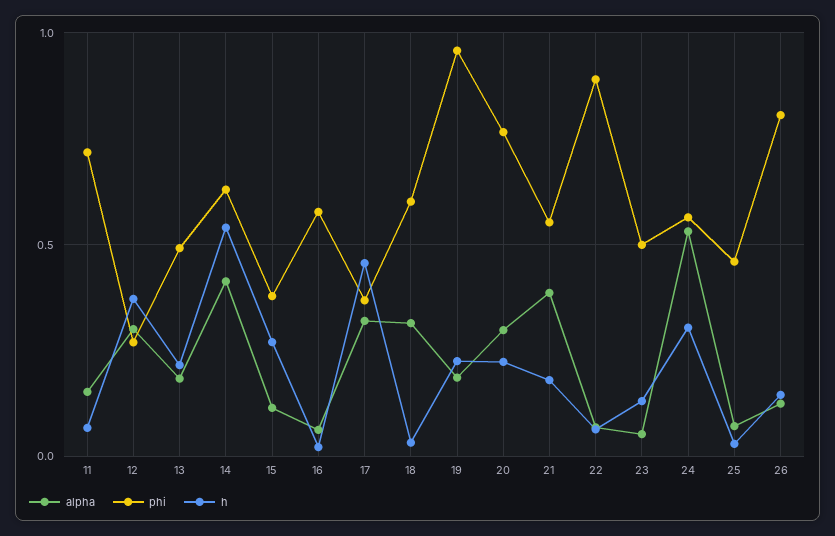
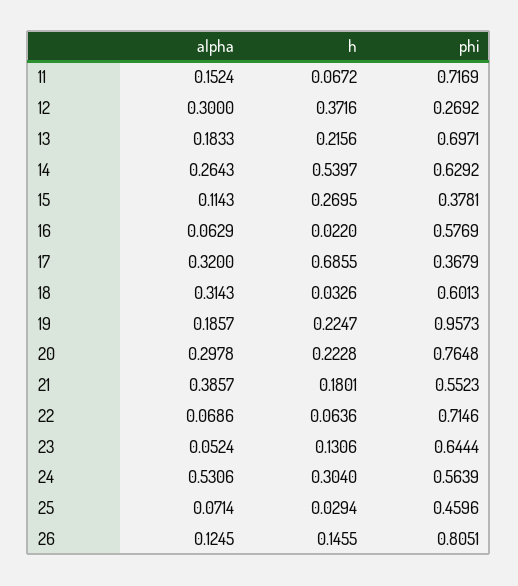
  {
    "alpha": {
      "11": 0.1524,
      "12": 0.3,
      "13": 0.1833,
-     "14": 0.4,
+     "14": 0.2643,
      "15": 0.1143,
      "16": 0.0629,
      "17": 0.32,
      "18": 0.3143,
      "19": 0.1857,
      "20": 0.2978,
      "21": 0.3857,
      "22": 0.0686,
      "23": 0.0524,
      "24": 0.5306,
      "25": 0.0714,
      "26": 0.1245
    },
    "phi": {
      "11": 0.7169,
      "12": 0.2692,
-     "13": 0.5,
+     "13": 0.6971,
      "14": 0.6292,
      "15": 0.3781,
      "16": 0.5769,
      "17": 0.3679,
      "18": 0.6013,
      "19": 0.9573,
      "20": 0.7648,
      "21": 0.5523,
-     "22": 0.9,
+     "22": 0.7146,
-     "23": 0.5,
+     "23": 0.6444,
      "24": 0.5639,
      "25": 0.4596,
      "26": 0.8051
    },
    "h": {
      "11": 0.0672,
      "12": 0.3716,
      "13": 0.2156,
      "14": 0.5397,
      "15": 0.2695,
      "16": 0.022,
-     "17": 0.45,
+     "17": 0.6855,
      "18": 0.0326,
      "19": 0.2247,
      "20": 0.2228,
      "21": 0.1801,
      "22": 0.0636,
      "23": 0.1306,
      "24": 0.304,
      "25": 0.0294,
      "26": 0.1455
    }
  }

